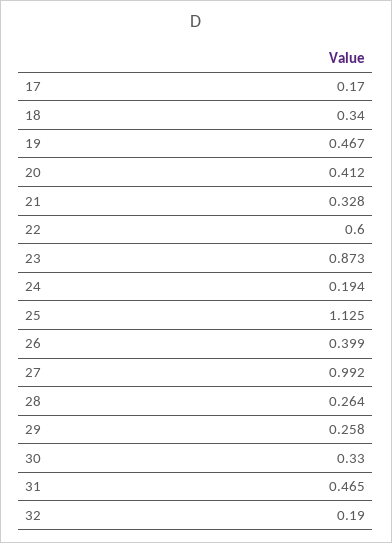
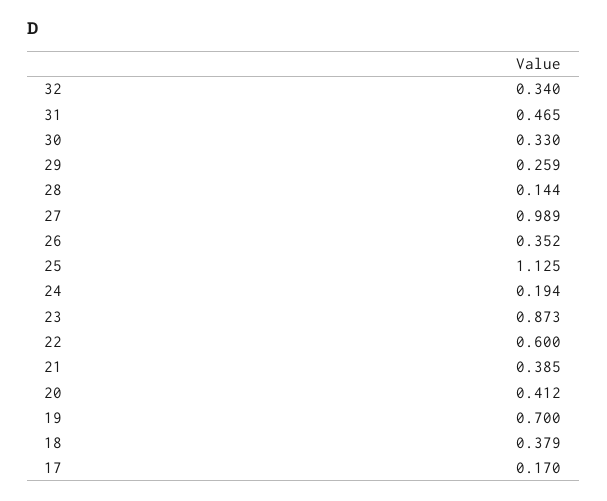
  {
    "17": 0.17,
-   "18": 0.34,
+   "18": 0.379,
-   "19": 0.467,
+   "19": 0.7,
    "20": 0.412,
-   "21": 0.328,
+   "21": 0.385,
    "22": 0.6,
    "23": 0.873,
    "24": 0.194,
    "25": 1.125,
-   "26": 0.399,
+   "26": 0.352,
-   "27": 0.992,
+   "27": 0.989,
-   "28": 0.264,
+   "28": 0.144,
-   "29": 0.258,
+   "29": 0.259,
    "30": 0.33,
    "31": 0.465,
-   "32": 0.19
+   "32": 0.34
  }

